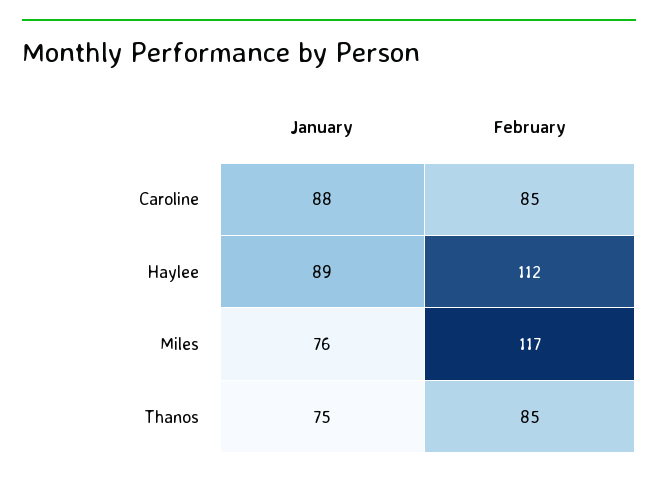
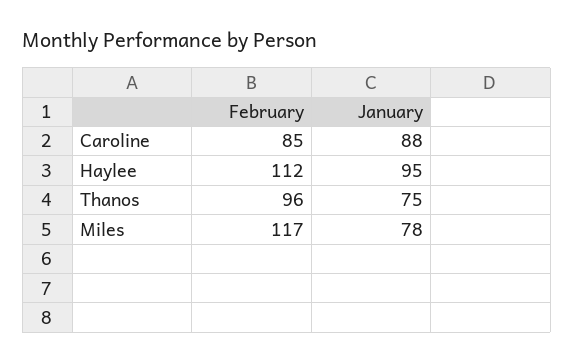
  {
    "January": {
      "Caroline": 88,
-     "Haylee": 89,
+     "Haylee": 95,
-     "Miles": 76,
+     "Miles": 78,
      "Thanos": 75
    },
    "February": {
      "Caroline": 85,
      "Haylee": 112,
      "Miles": 117,
-     "Thanos": 85
+     "Thanos": 96
    }
  }

